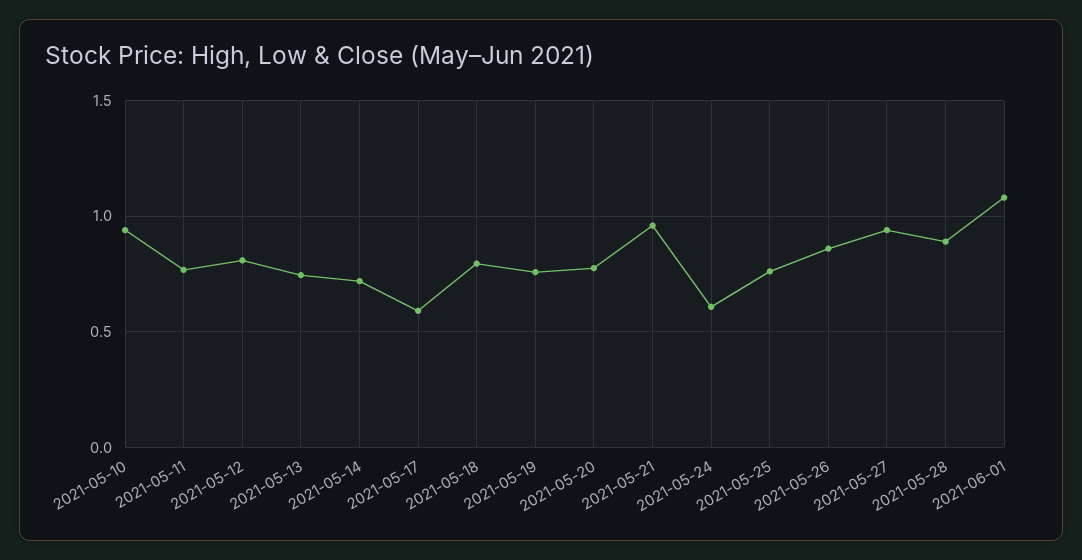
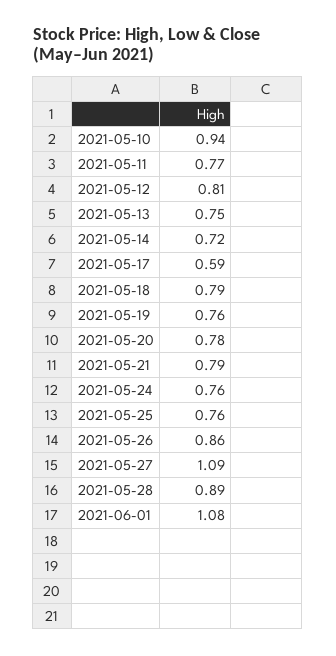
  {
    "2021-05-10": 0.94,
    "2021-05-11": 0.77,
    "2021-05-12": 0.81,
    "2021-05-13": 0.75,
    "2021-05-14": 0.72,
    "2021-05-17": 0.59,
    "2021-05-18": 0.79,
    "2021-05-19": 0.76,
    "2021-05-20": 0.78,
-   "2021-05-21": 0.95,
+   "2021-05-21": 0.79,
-   "2021-05-24": 0.6,
+   "2021-05-24": 0.76,
    "2021-05-25": 0.76,
    "2021-05-26": 0.86,
-   "2021-05-27": 0.95,
+   "2021-05-27": 1.09,
    "2021-05-28": 0.89,
    "2021-06-01": 1.08
  }

